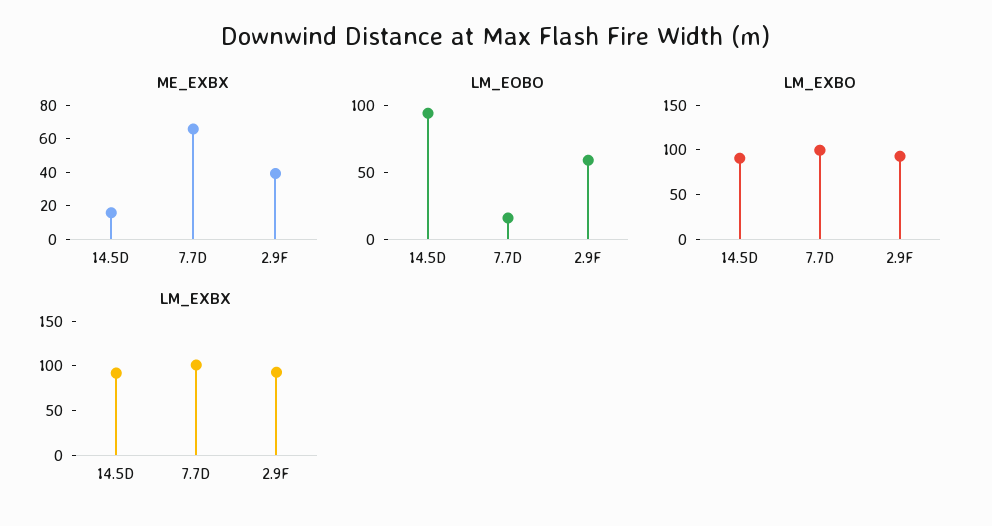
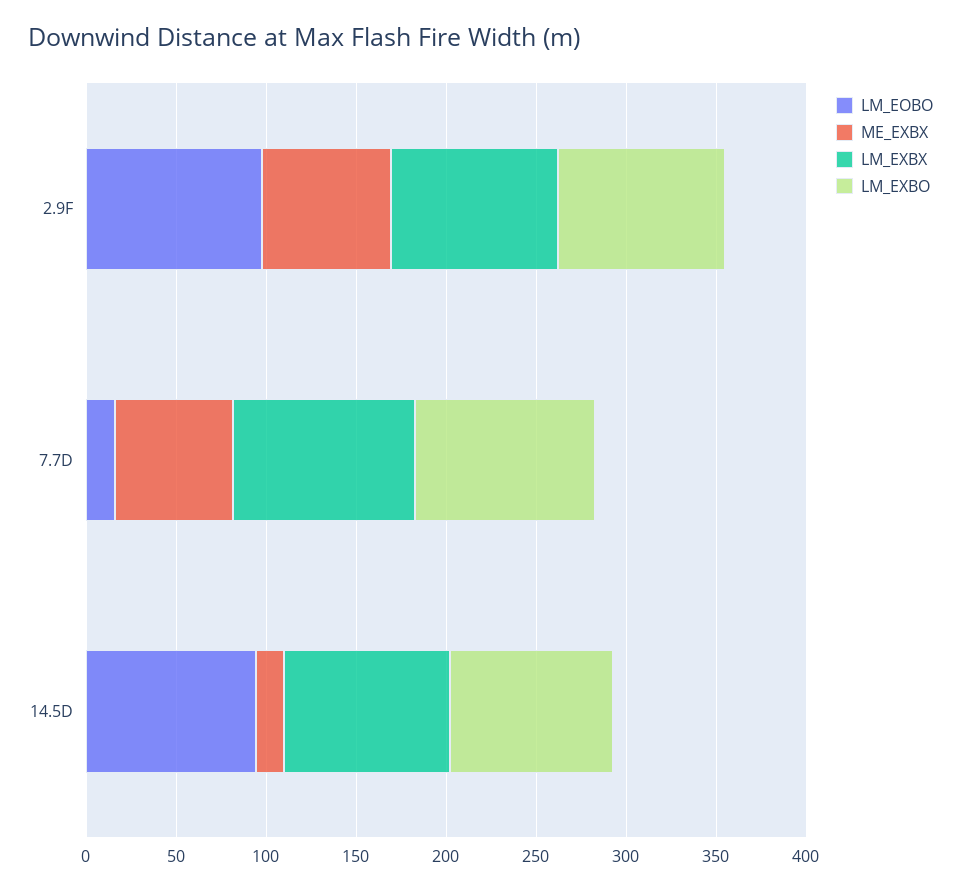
  {
    "ME_EXBX": {
      "14.5D": 15,
      "7.7D": 65,
-     "2.9F": 40
+     "2.9F": 70
    },
    "LM_EOBO": {
      "14.5D": 90,
      "7.7D": 20,
-     "2.9F": 60
+     "2.9F": 100
    },
    "LM_EXBO": {
      "14.5D": 90,
      "7.7D": 100,
      "2.9F": 90
    },
    "LM_EXBX": {
      "14.5D": 90,
      "7.7D": 100,
      "2.9F": 90
    }
  }

